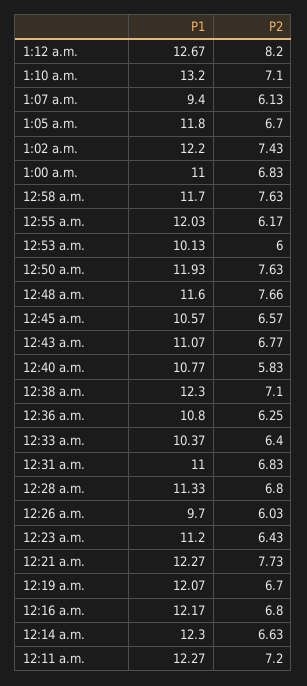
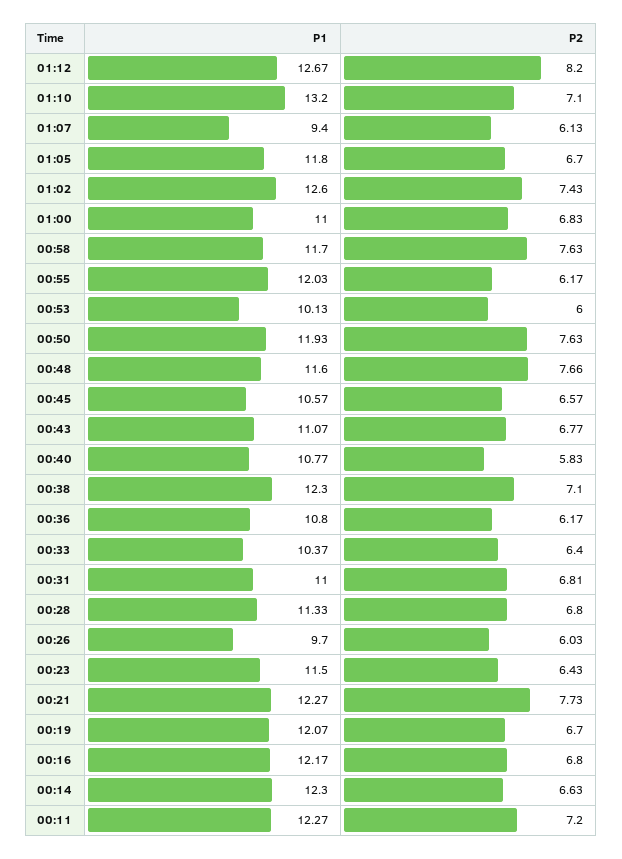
  {
    "P1": {
      "1:12 a.m.": 12.67,
      "1:10 a.m.": 13.2,
      "1:07 a.m.": 9.4,
      "1:05 a.m.": 11.8,
-     "1:02 a.m.": 12.2,
+     "1:02 a.m.": 12.6,
      "1:00 a.m.": 11,
      "12:58 a.m.": 11.7,
      "12:55 a.m.": 12.03,
      "12:53 a.m.": 10.13,
      "12:50 a.m.": 11.93,
      "12:48 a.m.": 11.6,
      "12:45 a.m.": 10.57,
      "12:43 a.m.": 11.07,
      "12:40 a.m.": 10.77,
      "12:38 a.m.": 12.3,
      "12:36 a.m.": 10.8,
      "12:33 a.m.": 10.37,
      "12:31 a.m.": 11,
      "12:28 a.m.": 11.33,
      "12:26 a.m.": 9.7,
-     "12:23 a.m.": 11.2,
+     "12:23 a.m.": 11.5,
      "12:21 a.m.": 12.27,
      "12:19 a.m.": 12.07,
      "12:16 a.m.": 12.17,
      "12:14 a.m.": 12.3,
      "12:11 a.m.": 12.27
    },
    "P2": {
      "1:12 a.m.": 8.2,
      "1:10 a.m.": 7.1,
      "1:07 a.m.": 6.13,
      "1:05 a.m.": 6.7,
      "1:02 a.m.": 7.43,
      "1:00 a.m.": 6.83,
      "12:58 a.m.": 7.63,
      "12:55 a.m.": 6.17,
      "12:53 a.m.": 6,
      "12:50 a.m.": 7.63,
      "12:48 a.m.": 7.66,
      "12:45 a.m.": 6.57,
      "12:43 a.m.": 6.77,
      "12:40 a.m.": 5.83,
      "12:38 a.m.": 7.1,
-     "12:36 a.m.": 6.25,
+     "12:36 a.m.": 6.17,
      "12:33 a.m.": 6.4,
-     "12:31 a.m.": 6.83,
+     "12:31 a.m.": 6.81,
      "12:28 a.m.": 6.8,
      "12:26 a.m.": 6.03,
      "12:23 a.m.": 6.43,
      "12:21 a.m.": 7.73,
      "12:19 a.m.": 6.7,
      "12:16 a.m.": 6.8,
      "12:14 a.m.": 6.63,
      "12:11 a.m.": 7.2
    }
  }

